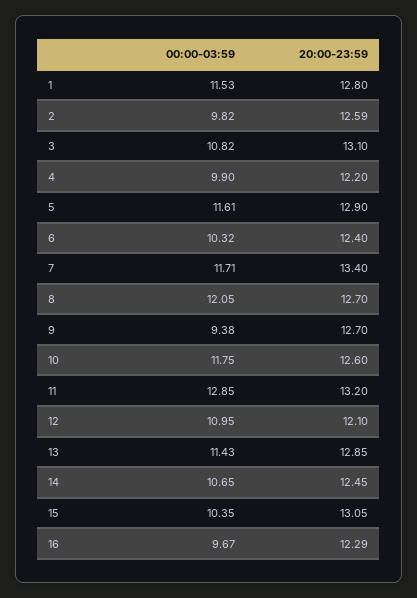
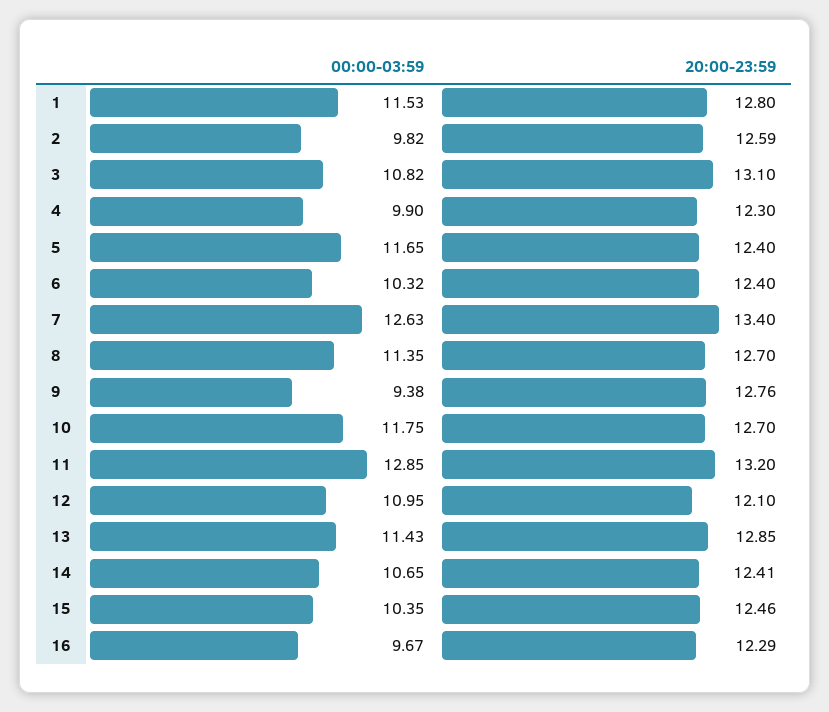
  {
    "00:00-03:59": {
      "1": 11.53,
      "2": 9.82,
      "3": 10.82,
      "4": 9.9,
-     "5": 11.61,
+     "5": 11.65,
      "6": 10.32,
-     "7": 11.71,
+     "7": 12.63,
-     "8": 12.05,
+     "8": 11.35,
      "9": 9.38,
      "10": 11.75,
      "11": 12.85,
      "12": 10.95,
      "13": 11.43,
      "14": 10.65,
      "15": 10.35,
      "16": 9.67
    },
    "20:00-23:59": {
      "1": 12.8,
      "2": 12.59,
      "3": 13.1,
-     "4": 12.2,
+     "4": 12.3,
-     "5": 12.9,
+     "5": 12.4,
      "6": 12.4,
      "7": 13.4,
      "8": 12.7,
-     "9": 12.7,
+     "9": 12.76,
-     "10": 12.6,
+     "10": 12.7,
      "11": 13.2,
      "12": 12.1,
      "13": 12.85,
-     "14": 12.45,
+     "14": 12.41,
-     "15": 13.05,
+     "15": 12.46,
      "16": 12.29
    }
  }

